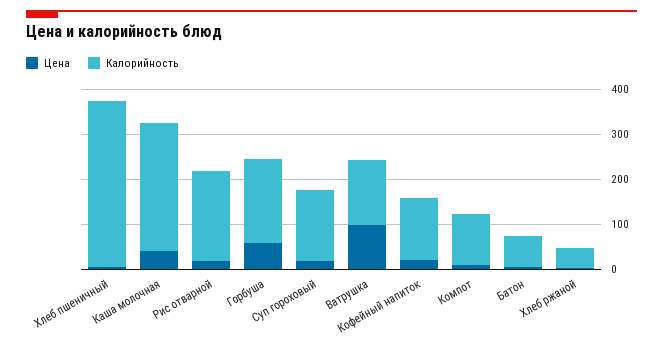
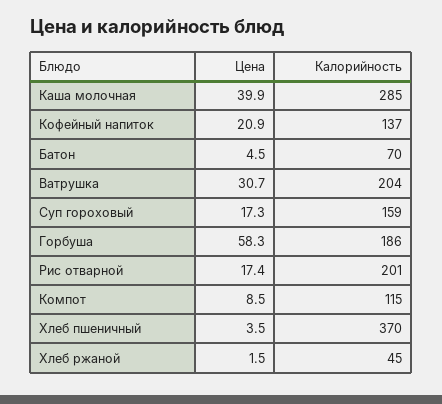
  {
    "Цена": {
      "Хлеб пшеничный": 3.5,
      "Каша молочная": 39.9,
      "Рис отварной": 17.4,
      "Горбуша": 58.3,
      "Суп гороховый": 17.3,
-     "Ватрушка": 100,
+     "Ватрушка": 30.7,
      "Кофейный напиток": 20.9,
      "Компот": 8.5,
      "Батон": 4.5,
      "Хлеб ржаной": 1.5
    },
    "Калорийность": {
      "Хлеб пшеничный": 370,
      "Каша молочная": 285,
      "Рис отварной": 201,
      "Горбуша": 186,
      "Суп гороховый": 159,
-     "Ватрушка": 140,
+     "Ватрушка": 204,
      "Кофейный напиток": 137,
      "Компот": 115,
      "Батон": 70,
      "Хлеб ржаной": 45
    }
  }

